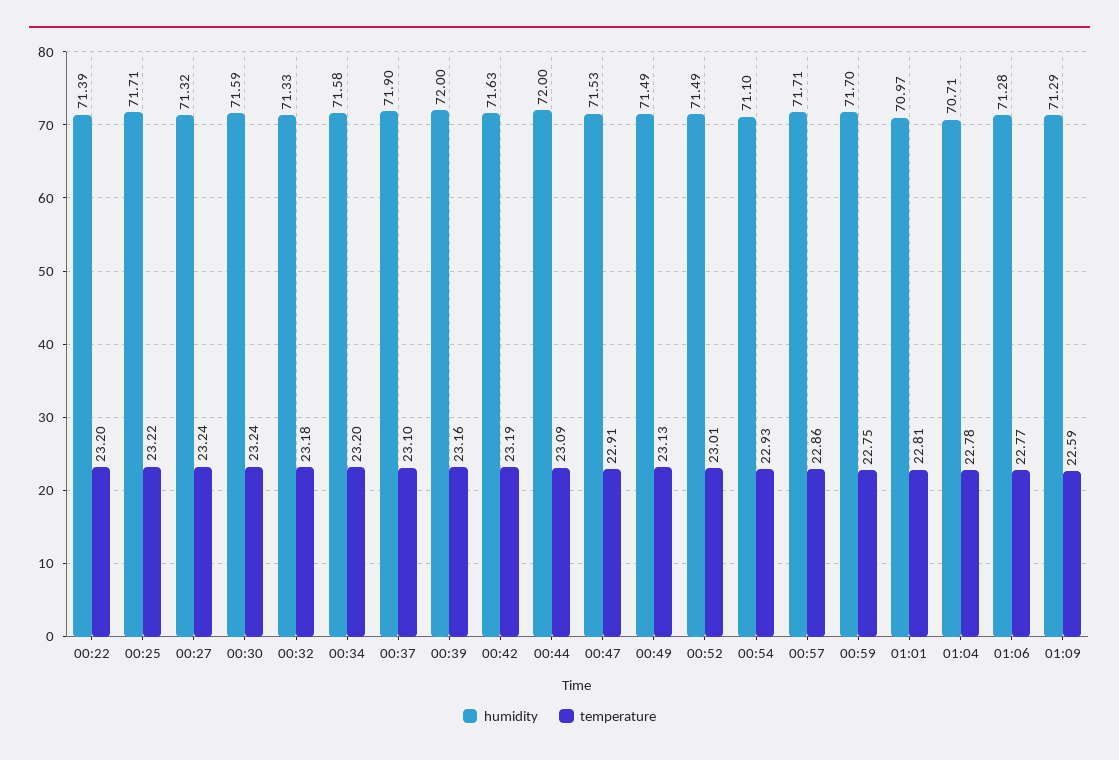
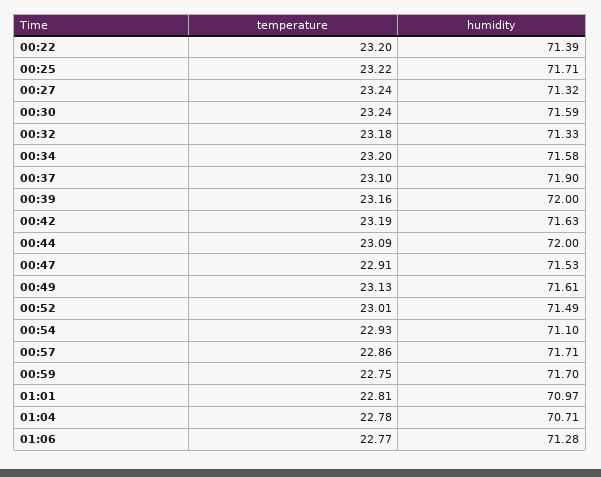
  {
    "humidity": {
      "00:22": 71.39,
      "00:25": 71.71,
      "00:27": 71.32,
      "00:30": 71.59,
      "00:32": 71.33,
      "00:34": 71.58,
      "00:37": 71.9,
      "00:39": 72,
      "00:42": 71.63,
      "00:44": 72,
      "00:47": 71.53,
-     "00:49": 71.49,
+     "00:49": 71.61,
      "00:52": 71.49,
      "00:54": 71.1,
      "00:57": 71.71,
      "00:59": 71.7,
      "01:01": 70.97,
      "01:04": 70.71,
-     "01:06": 71.28,
+     "01:06": 71.28
-     "01:09": 71.29
    },
    "temperature": {
      "00:22": 23.2,
      "00:25": 23.22,
      "00:27": 23.24,
      "00:30": 23.24,
      "00:32": 23.18,
      "00:34": 23.2,
      "00:37": 23.1,
      "00:39": 23.16,
      "00:42": 23.19,
      "00:44": 23.09,
      "00:47": 22.91,
      "00:49": 23.13,
      "00:52": 23.01,
      "00:54": 22.93,
      "00:57": 22.86,
      "00:59": 22.75,
      "01:01": 22.81,
      "01:04": 22.78,
-     "01:06": 22.77,
+     "01:06": 22.77
-     "01:09": 22.59
    }
  }

